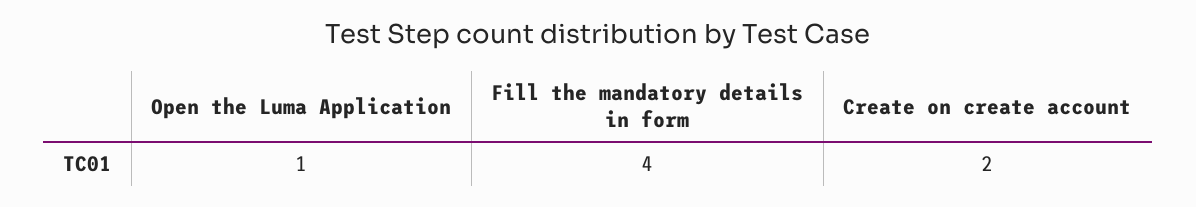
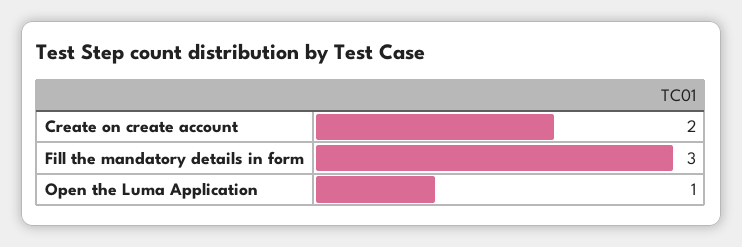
  {
    "Open the Luma Application": 1,
-   "Fill the mandatory details in form": 4,
+   "Fill the mandatory details in form": 3,
    "Create on create account": 2
  }

